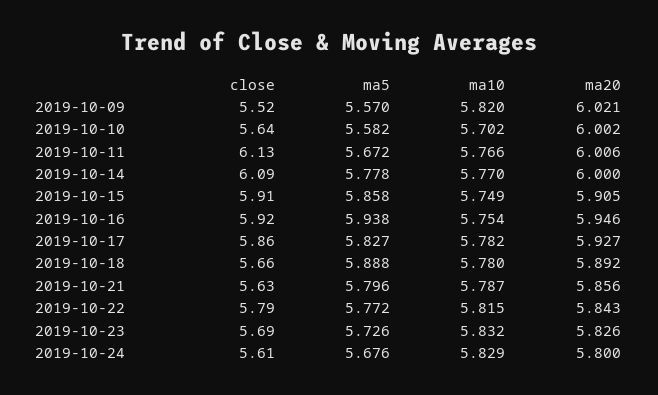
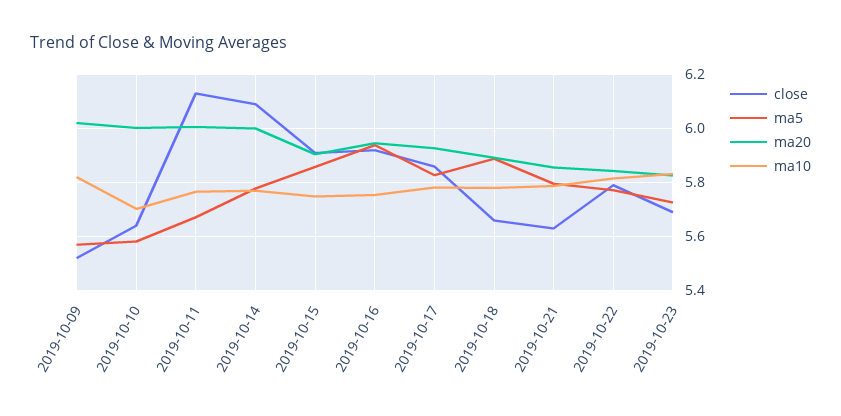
  {
    "close": {
      "2019-10-09": 5.52,
      "2019-10-10": 5.64,
      "2019-10-11": 6.13,
      "2019-10-14": 6.09,
      "2019-10-15": 5.91,
      "2019-10-16": 5.92,
      "2019-10-17": 5.86,
      "2019-10-18": 5.66,
      "2019-10-21": 5.63,
      "2019-10-22": 5.79,
-     "2019-10-23": 5.69,
+     "2019-10-23": 5.69
-     "2019-10-24": 5.61
    },
    "ma5": {
      "2019-10-09": 5.57,
      "2019-10-10": 5.582,
      "2019-10-11": 5.672,
      "2019-10-14": 5.778,
      "2019-10-15": 5.858,
      "2019-10-16": 5.938,
      "2019-10-17": 5.827,
      "2019-10-18": 5.888,
      "2019-10-21": 5.796,
      "2019-10-22": 5.772,
-     "2019-10-23": 5.726,
+     "2019-10-23": 5.726
-     "2019-10-24": 5.676
    },
    "ma10": {
      "2019-10-09": 5.82,
      "2019-10-10": 5.702,
      "2019-10-11": 5.766,
      "2019-10-14": 5.77,
      "2019-10-15": 5.749,
      "2019-10-16": 5.754,
      "2019-10-17": 5.782,
      "2019-10-18": 5.78,
      "2019-10-21": 5.787,
      "2019-10-22": 5.815,
-     "2019-10-23": 5.832,
+     "2019-10-23": 5.832
-     "2019-10-24": 5.829
    },
    "ma20": {
      "2019-10-09": 6.021,
      "2019-10-10": 6.002,
      "2019-10-11": 6.006,
      "2019-10-14": 6,
      "2019-10-15": 5.905,
      "2019-10-16": 5.946,
      "2019-10-17": 5.927,
      "2019-10-18": 5.892,
      "2019-10-21": 5.856,
      "2019-10-22": 5.843,
-     "2019-10-23": 5.826,
+     "2019-10-23": 5.826
-     "2019-10-24": 5.8
    }
  }

